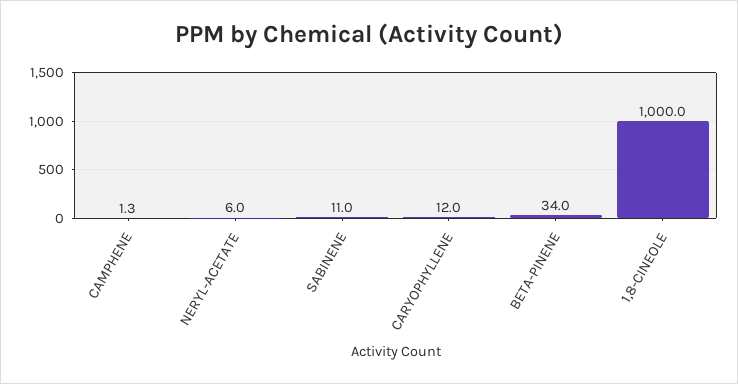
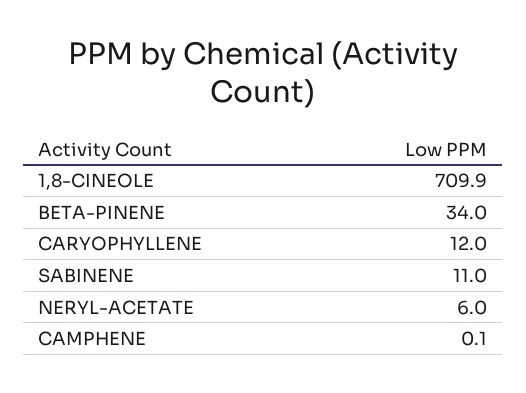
  {
-   "CAMPHENE": 1.3,
+   "CAMPHENE": 0.1,
    "NERYL-ACETATE": 6,
    "SABINENE": 11,
    "CARYOPHYLLENE": 12,
    "BETA-PINENE": 34,
-   "1,8-CINEOLE": 1000
+   "1,8-CINEOLE": 709.9
  }

